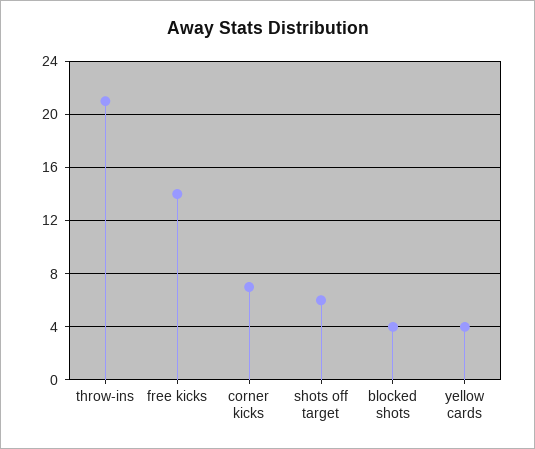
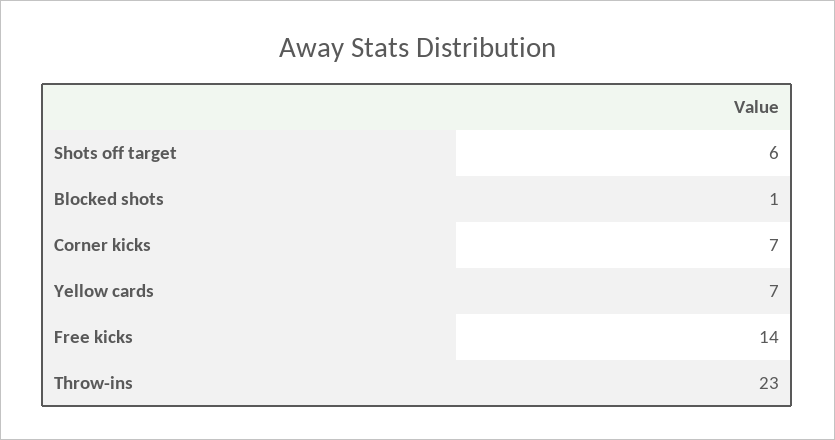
  {
-   "throw-ins": 21,
+   "throw-ins": 23,
    "free kicks": 14,
    "corner kicks": 7,
    "shots off target": 6,
-   "blocked shots": 4,
+   "blocked shots": 1,
-   "yellow cards": 4
+   "yellow cards": 7
  }

